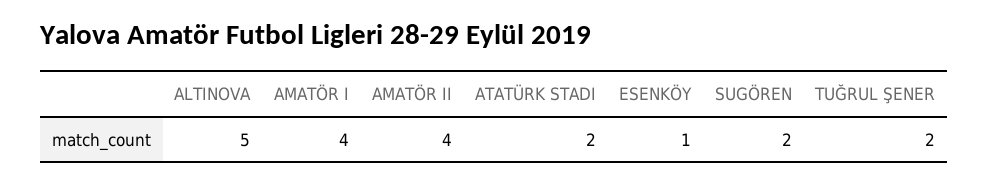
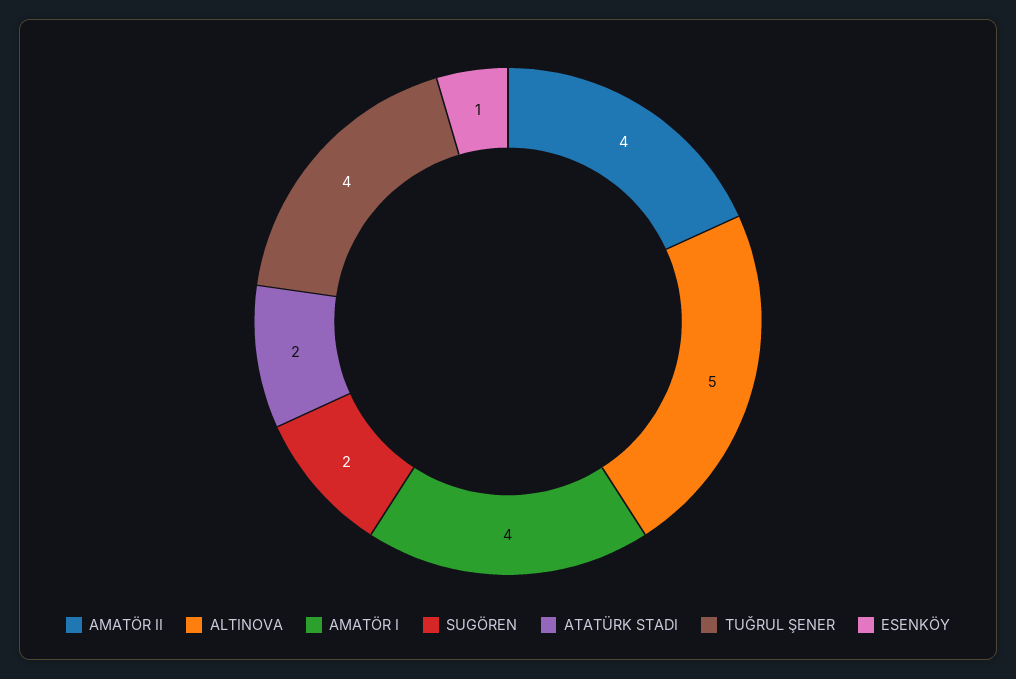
  {
    "ALTINOVA": 5,
    "AMATÖR I": 4,
    "AMATÖR II": 4,
    "ATATÜRK STADI": 2,
    "ESENKÖY": 1,
    "SUGÖREN": 2,
-   "TUĞRUL ŞENER": 2
+   "TUĞRUL ŞENER": 4
  }

